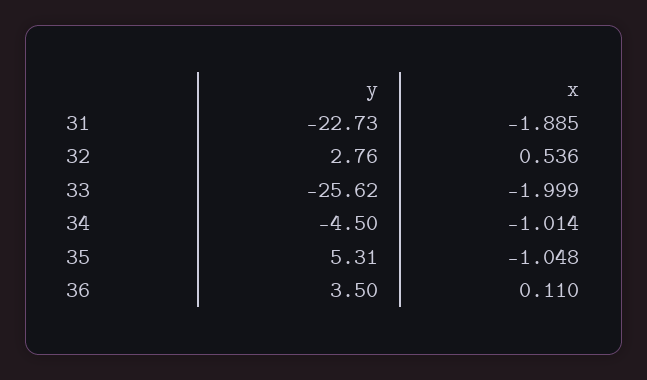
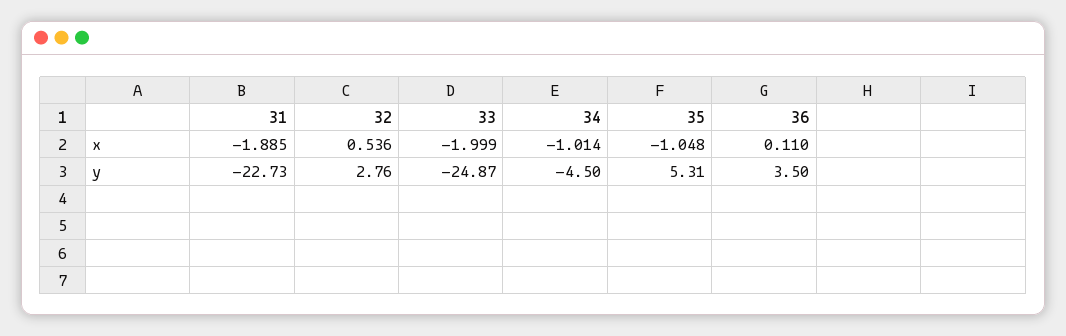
  {
    "y": {
      "31": -22.73,
      "32": 2.76,
-     "33": -25.62,
+     "33": -24.87,
      "34": -4.5,
      "35": 5.31,
      "36": 3.5
    },
    "x": {
      "31": -1.885,
      "32": 0.536,
      "33": -1.999,
      "34": -1.014,
      "35": -1.048,
      "36": 0.11
    }
  }

